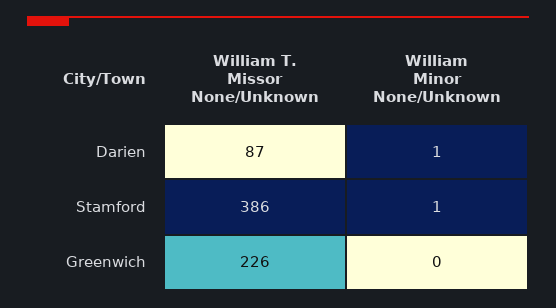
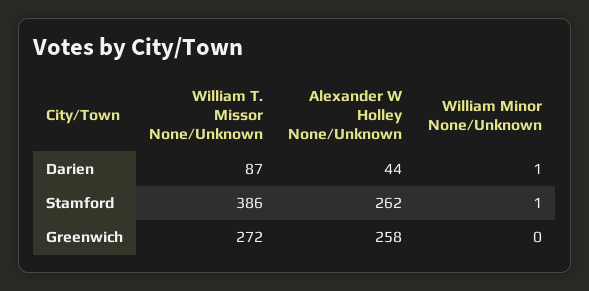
  {
    "William T. Missor None/Unknown": {
      "Darien": 87,
      "Stamford": 386,
-     "Greenwich": 226
+     "Greenwich": 272
    },
    "William Minor None/Unknown": {
      "Darien": 1,
      "Stamford": 1,
      "Greenwich": 0
-   }
+   },
+   "Alexander W Holley None/Unknown": {
+     "Darien": 44,
+     "Stamford": 262,
+     "Greenwich": 258
+   }
  }

